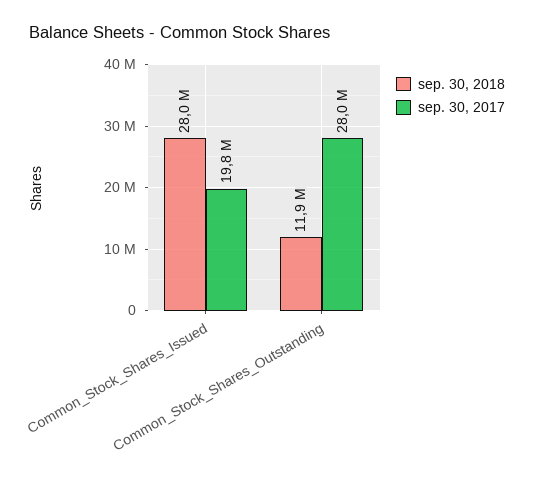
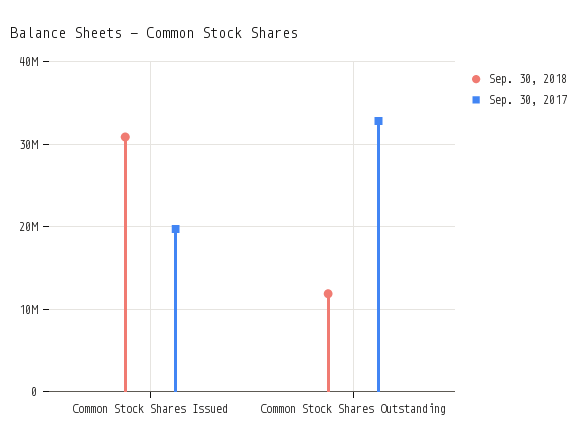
  {
    "sep. 30, 2018": {
-     "Common_Stock_Shares_Issued": 28000000,
+     "Common_Stock_Shares_Issued": 31000000,
      "Common_Stock_Shares_Outstanding": 11900000
    },
    "sep. 30, 2017": {
      "Common_Stock_Shares_Issued": 19800000,
-     "Common_Stock_Shares_Outstanding": 28000000
+     "Common_Stock_Shares_Outstanding": 33000000
    }
  }

